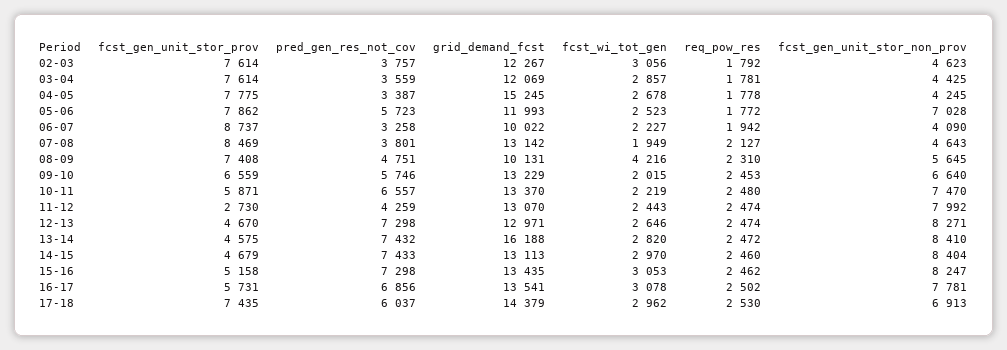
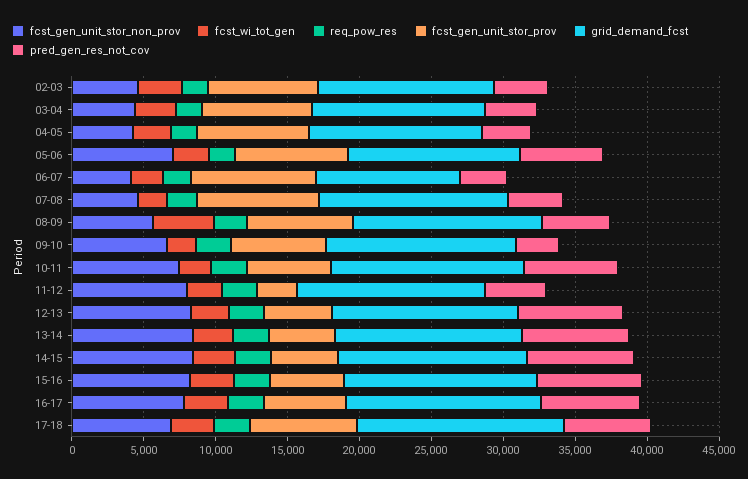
  {
    "fcst_gen_unit_stor_prov": {
      "02-03": 7614,
      "03-04": 7614,
      "04-05": 7775,
      "05-06": 7862,
      "06-07": 8737,
      "07-08": 8469,
      "08-09": 7408,
      "09-10": 6559,
      "10-11": 5871,
      "11-12": 2730,
      "12-13": 4670,
      "13-14": 4575,
      "14-15": 4679,
      "15-16": 5158,
      "16-17": 5731,
      "17-18": 7435
    },
    "pred_gen_res_not_cov": {
      "02-03": 3757,
      "03-04": 3559,
      "04-05": 3387,
      "05-06": 5723,
      "06-07": 3258,
      "07-08": 3801,
      "08-09": 4751,
-     "09-10": 5746,
+     "09-10": 3000,
      "10-11": 6557,
      "11-12": 4259,
      "12-13": 7298,
      "13-14": 7432,
      "14-15": 7433,
      "15-16": 7298,
      "16-17": 6856,
      "17-18": 6037
    },
    "grid_demand_fcst": {
      "02-03": 12267,
      "03-04": 12069,
-     "04-05": 15245,
+     "04-05": 12000,
      "05-06": 11993,
      "06-07": 10022,
      "07-08": 13142,
-     "08-09": 10131,
+     "08-09": 13000,
      "09-10": 13229,
      "10-11": 13370,
      "11-12": 13070,
      "12-13": 12971,
-     "13-14": 16188,
+     "13-14": 13000,
      "14-15": 13113,
      "15-16": 13435,
      "16-17": 13541,
      "17-18": 14379
    },
    "fcst_wi_tot_gen": {
      "02-03": 3056,
      "03-04": 2857,
      "04-05": 2678,
      "05-06": 2523,
      "06-07": 2227,
      "07-08": 1949,
      "08-09": 4216,
      "09-10": 2015,
      "10-11": 2219,
      "11-12": 2443,
      "12-13": 2646,
      "13-14": 2820,
      "14-15": 2970,
      "15-16": 3053,
      "16-17": 3078,
      "17-18": 2962
    },
    "req_pow_res": {
      "02-03": 1792,
      "03-04": 1781,
      "04-05": 1778,
      "05-06": 1772,
      "06-07": 1942,
      "07-08": 2127,
      "08-09": 2310,
      "09-10": 2453,
      "10-11": 2480,
      "11-12": 2474,
      "12-13": 2474,
      "13-14": 2472,
      "14-15": 2460,
      "15-16": 2462,
      "16-17": 2502,
      "17-18": 2530
    },
    "fcst_gen_unit_stor_non_prov": {
      "02-03": 4623,
      "03-04": 4425,
      "04-05": 4245,
      "05-06": 7028,
      "06-07": 4090,
      "07-08": 4643,
      "08-09": 5645,
      "09-10": 6640,
      "10-11": 7470,
      "11-12": 7992,
      "12-13": 8271,
      "13-14": 8410,
      "14-15": 8404,
      "15-16": 8247,
      "16-17": 7781,
      "17-18": 6913
    }
  }

